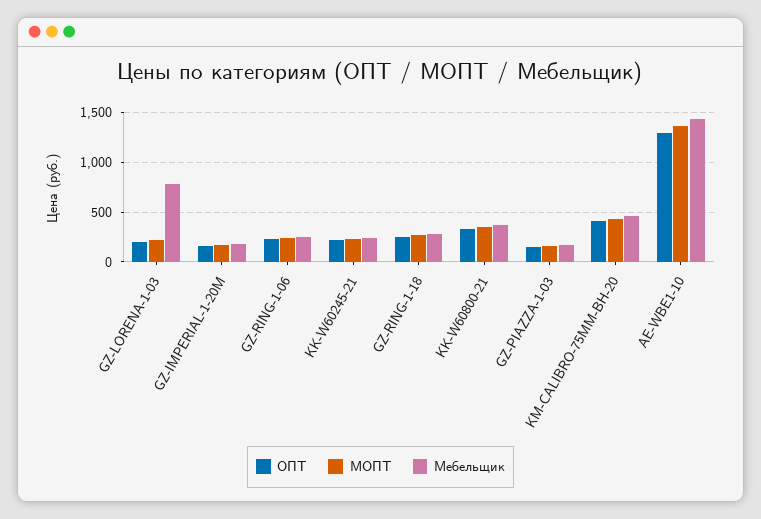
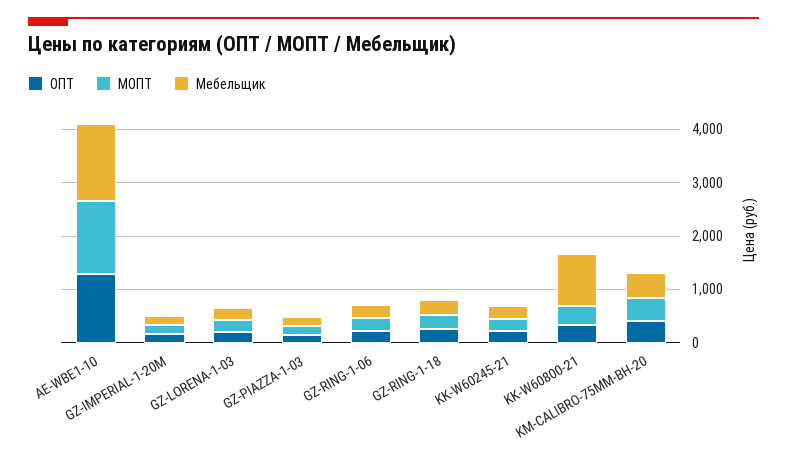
  {
    "ОПТ": {
      "GZ-LORENA-1-03": 200,
      "GZ-IMPERIAL-1-20M": 200,
      "GZ-RING-1-06": 200,
      "KK-W60245-21": 200,
      "GZ-RING-1-18": 300,
      "KK-W60800-21": 300,
      "GZ-PIAZZA-1-03": 200,
      "KM-CALIBRO-75MM-BH-20": 400,
      "AE-WBE1-10": 1300
    },
    "МОПТ": {
      "GZ-LORENA-1-03": 200,
      "GZ-IMPERIAL-1-20M": 200,
      "GZ-RING-1-06": 200,
      "KK-W60245-21": 200,
      "GZ-RING-1-18": 300,
      "KK-W60800-21": 400,
      "GZ-PIAZZA-1-03": 200,
      "KM-CALIBRO-75MM-BH-20": 400,
      "AE-WBE1-10": 1400
    },
    "Мебельщик": {
-     "GZ-LORENA-1-03": 800,
+     "GZ-LORENA-1-03": 200,
      "GZ-IMPERIAL-1-20M": 200,
      "GZ-RING-1-06": 200,
      "KK-W60245-21": 200,
      "GZ-RING-1-18": 300,
-     "KK-W60800-21": 400,
+     "KK-W60800-21": 1000,
      "GZ-PIAZZA-1-03": 200,
      "KM-CALIBRO-75MM-BH-20": 500,
      "AE-WBE1-10": 1400
    }
  }

